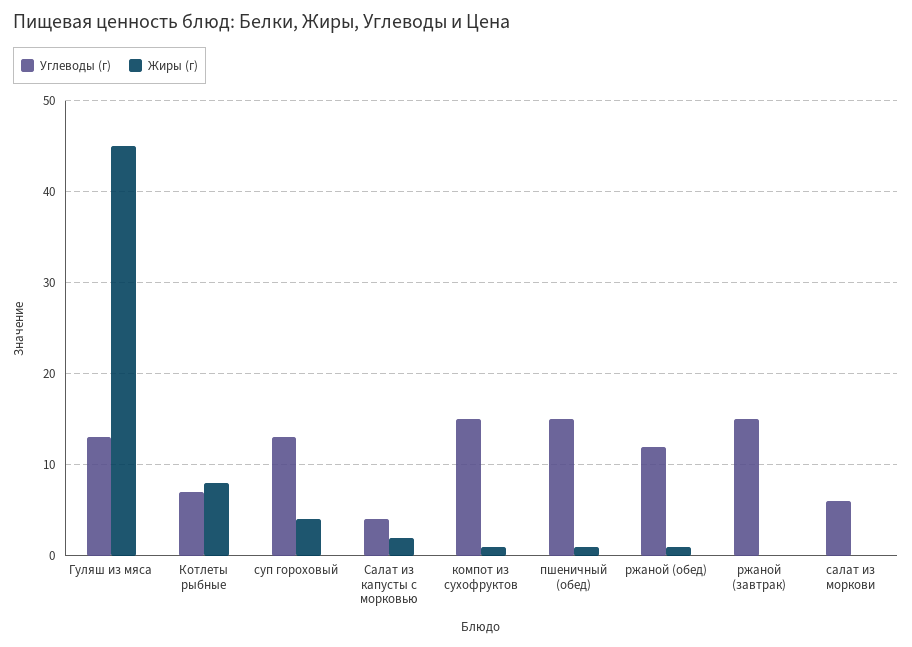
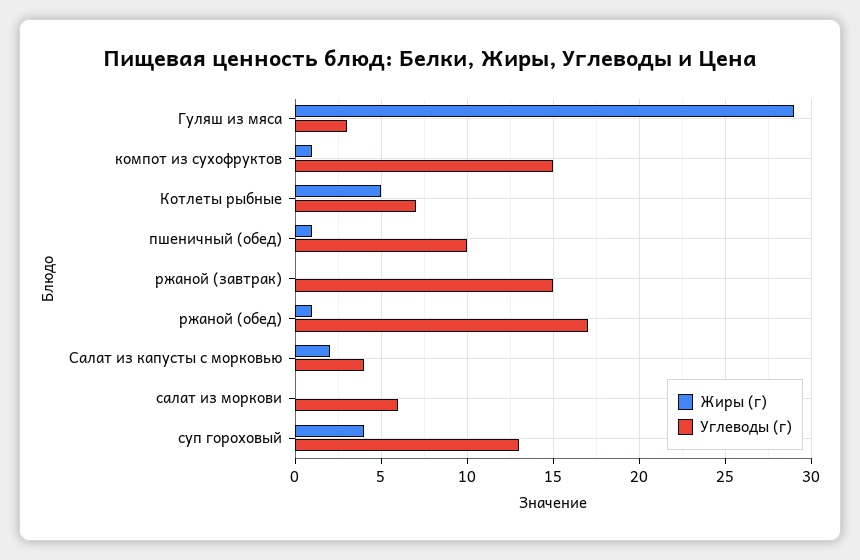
  {
    "Углеводы (г)": {
-     "Гуляш из мяса": 13,
+     "Гуляш из мяса": 3,
      "Котлеты рыбные": 7,
      "суп гороховый": 13,
      "Салат из капусты с морковью": 4,
      "компот из сухофруктов": 15,
-     "пшеничный (обед)": 15,
+     "пшеничный (обед)": 10,
-     "ржаной (обед)": 12,
+     "ржаной (обед)": 17,
      "ржаной (завтрак)": 15,
      "салат из моркови": 6
    },
    "Жиры (г)": {
-     "Гуляш из мяса": 45,
+     "Гуляш из мяса": 29,
-     "Котлеты рыбные": 8,
+     "Котлеты рыбные": 5,
      "суп гороховый": 4,
      "Салат из капусты с морковью": 2,
      "компот из сухофруктов": 1,
      "пшеничный (обед)": 1,
      "ржаной (обед)": 1,
      "ржаной (завтрак)": 0,
      "салат из моркови": 0
    }
  }

